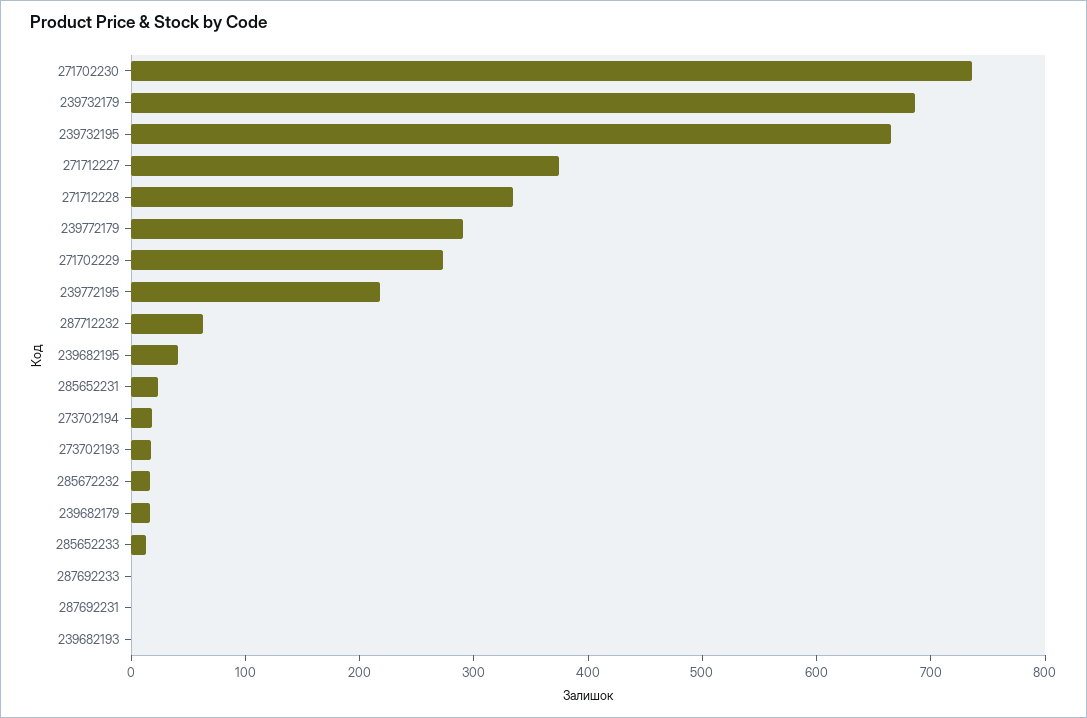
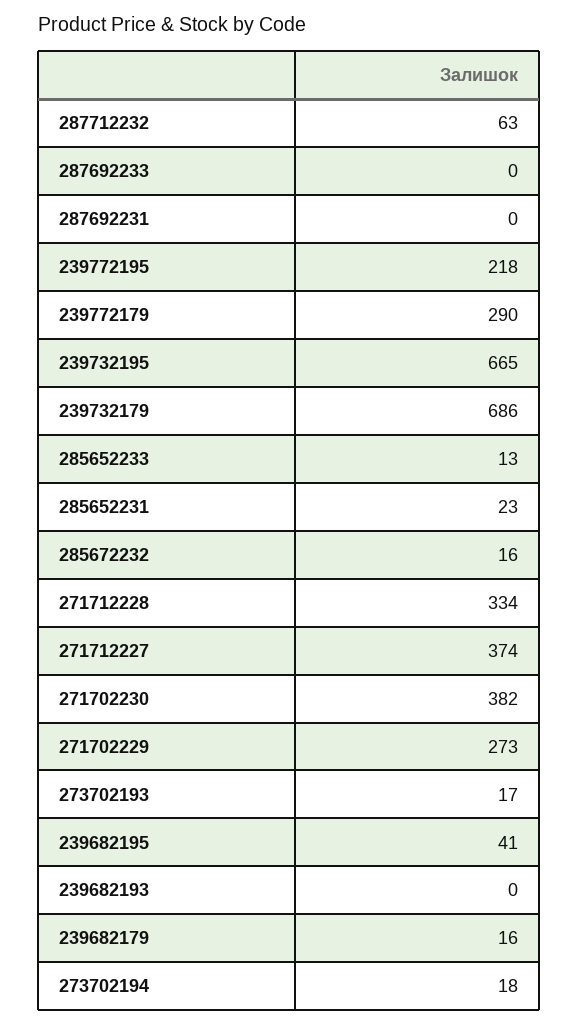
  {
-   "271702230": 740,
+   "271702230": 382,
    "239732179": 686,
    "239732195": 665,
    "271712227": 374,
    "271712228": 334,
    "239772179": 290,
    "271702229": 273,
    "239772195": 218,
    "287712232": 63,
    "239682195": 41,
    "285652231": 23,
    "273702194": 18,
    "273702193": 17,
    "285672232": 16,
    "239682179": 16,
    "285652233": 13,
    "287692233": 0,
    "287692231": 0,
    "239682193": 0
  }

